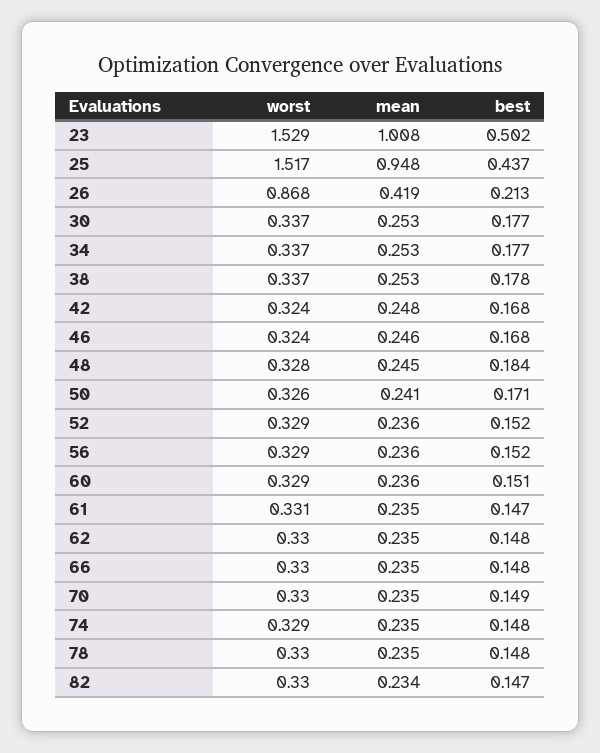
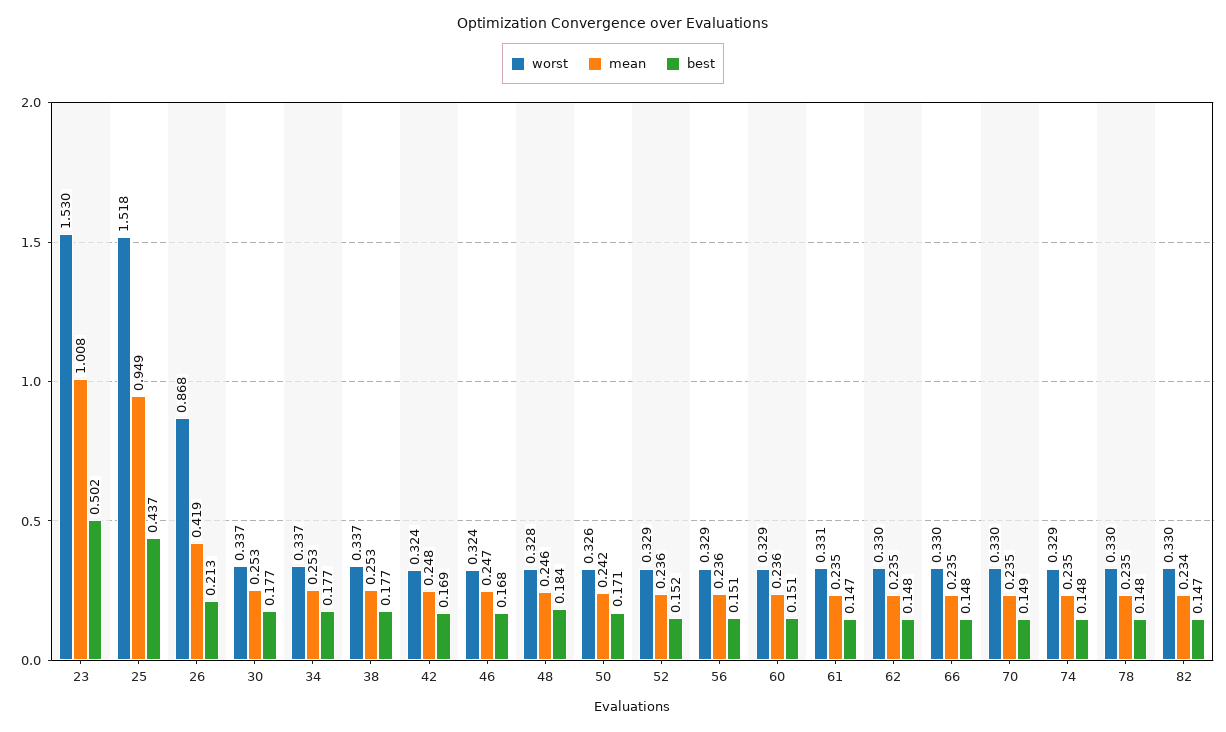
  {
    "worst": {
-     "23": 1.529,
+     "23": 1.53,
-     "25": 1.517,
+     "25": 1.518,
      "26": 0.868,
      "30": 0.337,
      "34": 0.337,
      "38": 0.337,
      "42": 0.324,
      "46": 0.324,
      "48": 0.328,
      "50": 0.326,
      "52": 0.329,
      "56": 0.329,
      "60": 0.329,
      "61": 0.331,
      "62": 0.33,
      "66": 0.33,
      "70": 0.33,
      "74": 0.329,
      "78": 0.33,
      "82": 0.33
    },
    "mean": {
      "23": 1.008,
-     "25": 0.948,
+     "25": 0.949,
      "26": 0.419,
      "30": 0.253,
      "34": 0.253,
      "38": 0.253,
      "42": 0.248,
-     "46": 0.246,
+     "46": 0.247,
-     "48": 0.245,
+     "48": 0.246,
-     "50": 0.241,
+     "50": 0.242,
      "52": 0.236,
      "56": 0.236,
      "60": 0.236,
      "61": 0.235,
      "62": 0.235,
      "66": 0.235,
      "70": 0.235,
      "74": 0.235,
      "78": 0.235,
      "82": 0.234
    },
    "best": {
      "23": 0.502,
      "25": 0.437,
      "26": 0.213,
      "30": 0.177,
      "34": 0.177,
-     "38": 0.178,
+     "38": 0.177,
-     "42": 0.168,
+     "42": 0.169,
      "46": 0.168,
      "48": 0.184,
      "50": 0.171,
      "52": 0.152,
-     "56": 0.152,
+     "56": 0.151,
      "60": 0.151,
      "61": 0.147,
      "62": 0.148,
      "66": 0.148,
      "70": 0.149,
      "74": 0.148,
      "78": 0.148,
      "82": 0.147
    }
  }

